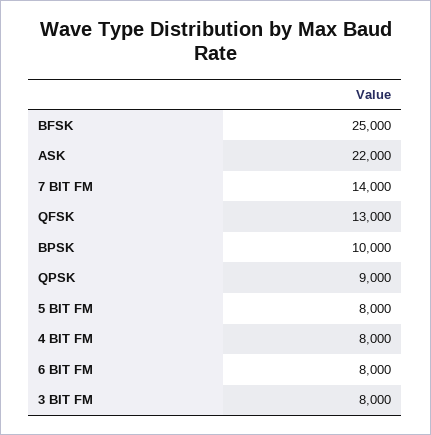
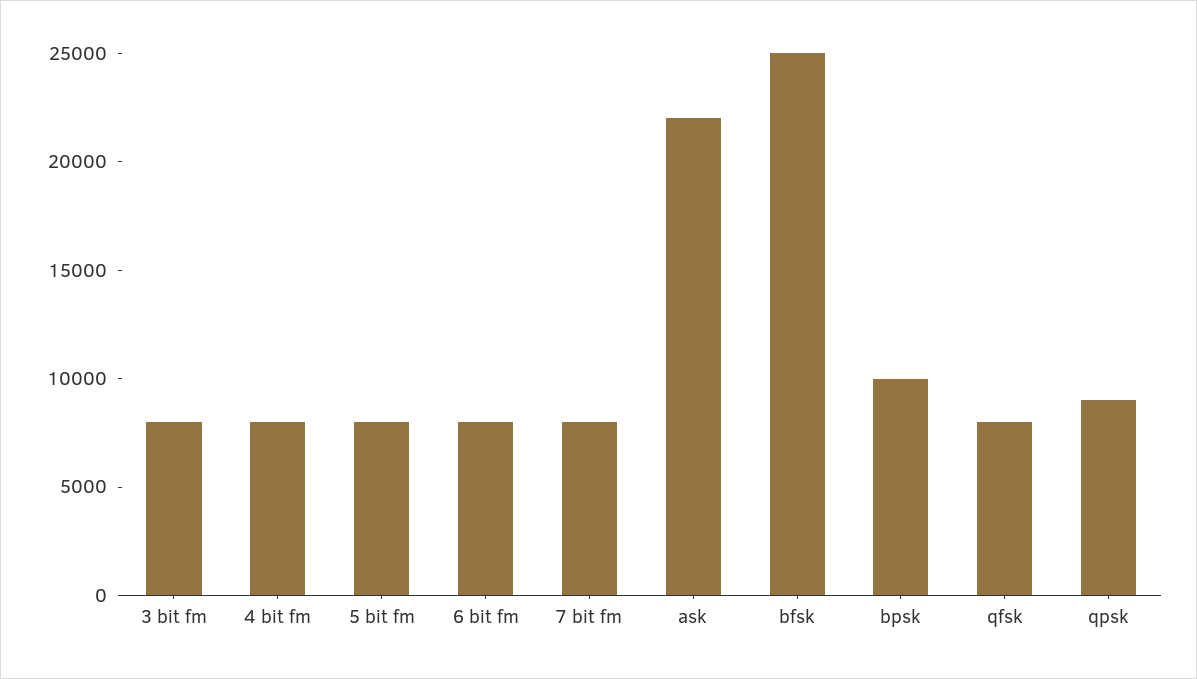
  {
    "BFSK": 25000,
    "ASK": 22000,
-   "7 BIT FM": 14000,
+   "7 BIT FM": 8000,
-   "QFSK": 13000,
+   "QFSK": 8000,
    "BPSK": 10000,
    "QPSK": 9000,
    "5 BIT FM": 8000,
    "4 BIT FM": 8000,
    "6 BIT FM": 8000,
    "3 BIT FM": 8000
  }

